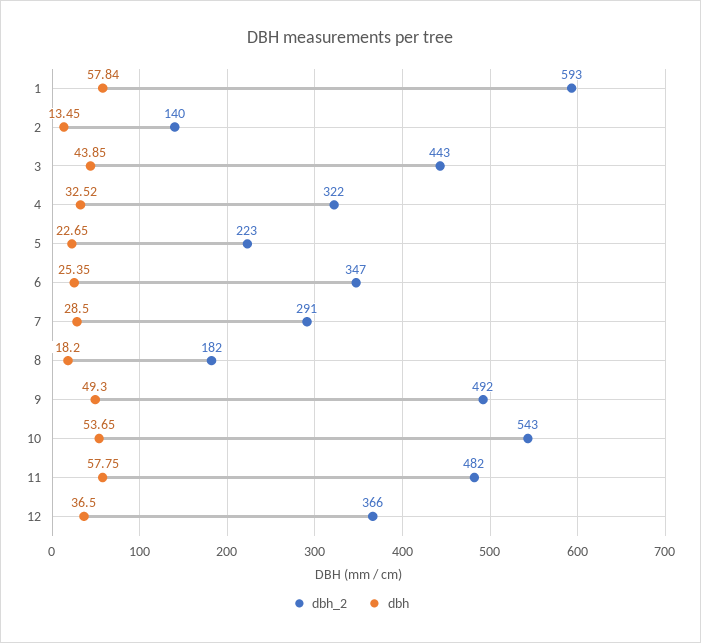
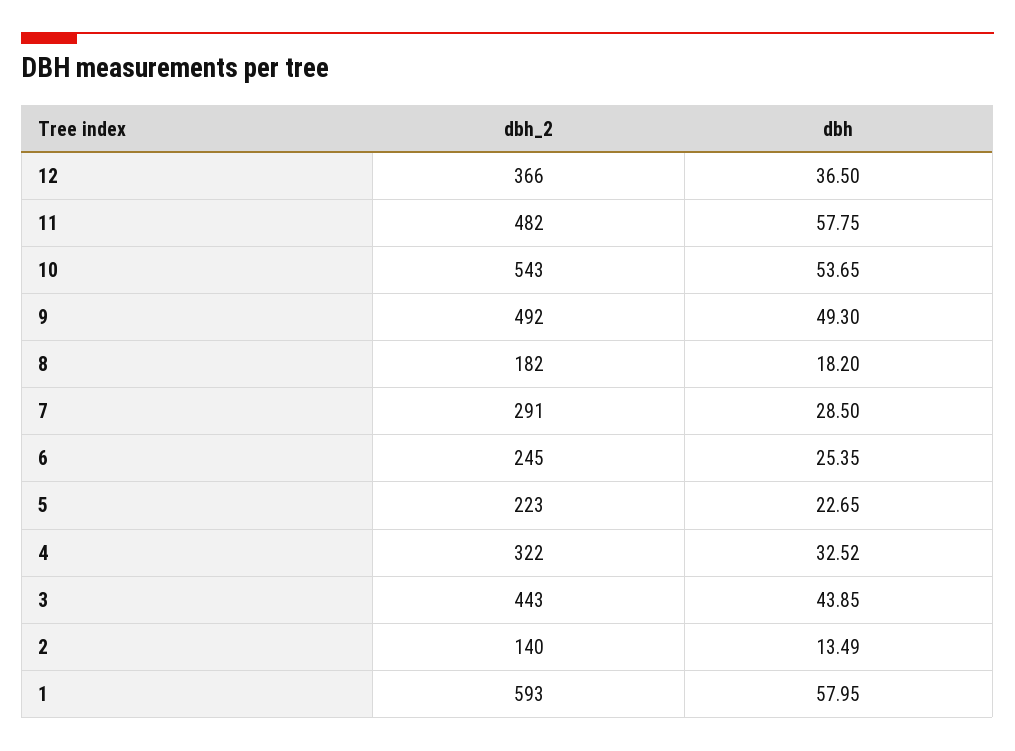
  {
    "dbh_2": {
      "1": 593,
      "2": 140,
      "3": 443,
      "4": 322,
      "5": 223,
-     "6": 347,
+     "6": 245,
      "7": 291,
      "8": 182,
      "9": 492,
      "10": 543,
      "11": 482,
      "12": 366
    },
    "dbh": {
-     "1": 57.84,
+     "1": 57.95,
-     "2": 13.45,
+     "2": 13.49,
      "3": 43.85,
      "4": 32.52,
      "5": 22.65,
      "6": 25.35,
      "7": 28.5,
      "8": 18.2,
      "9": 49.3,
      "10": 53.65,
      "11": 57.75,
      "12": 36.5
    }
  }

